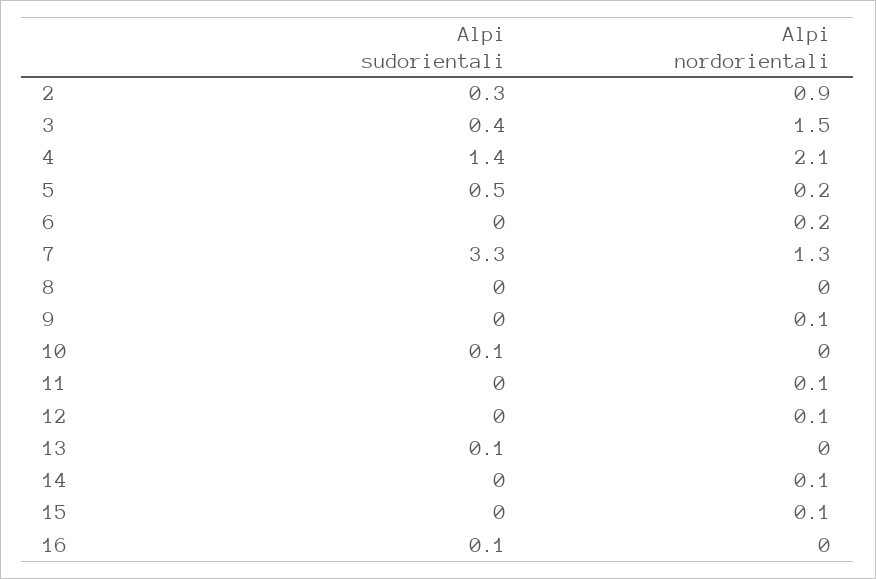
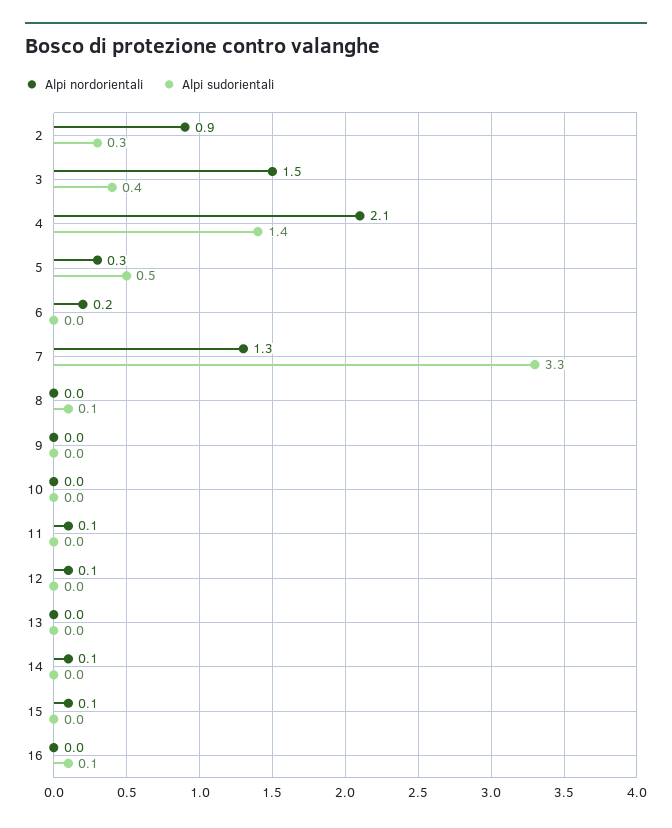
  {
    "Alpi sudorientali": {
      "2": 0.3,
      "3": 0.4,
      "4": 1.4,
      "5": 0.5,
      "6": 0,
      "7": 3.3,
-     "8": 0,
+     "8": 0.1,
      "9": 0,
-     "10": 0.1,
+     "10": 0,
      "11": 0,
      "12": 0,
-     "13": 0.1,
+     "13": 0,
      "14": 0,
      "15": 0,
      "16": 0.1
    },
    "Alpi nordorientali": {
      "2": 0.9,
      "3": 1.5,
      "4": 2.1,
-     "5": 0.2,
+     "5": 0.3,
      "6": 0.2,
      "7": 1.3,
      "8": 0,
-     "9": 0.1,
+     "9": 0,
      "10": 0,
      "11": 0.1,
      "12": 0.1,
      "13": 0,
      "14": 0.1,
      "15": 0.1,
      "16": 0
    }
  }

